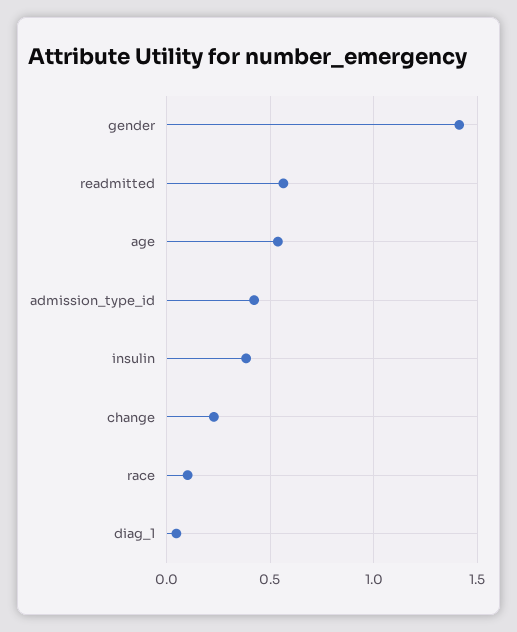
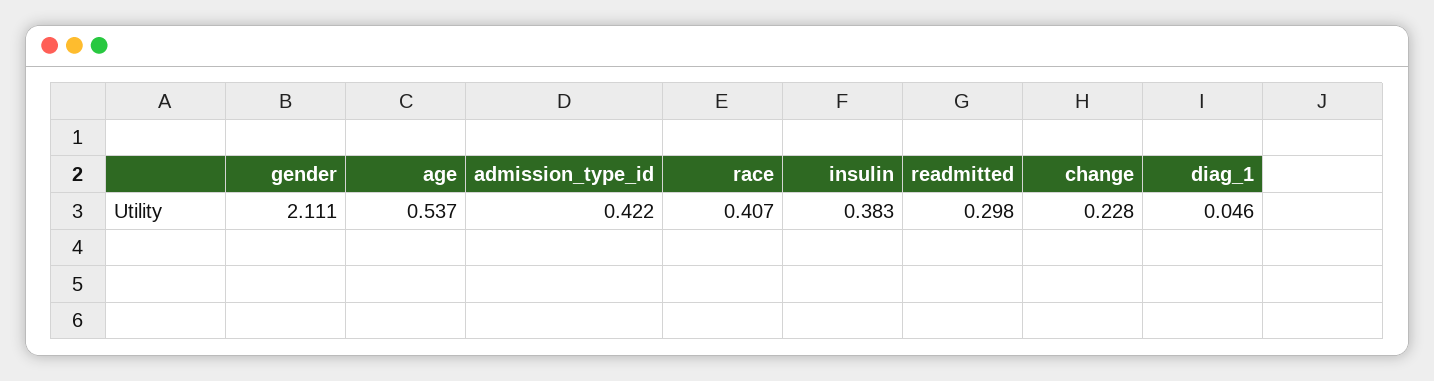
  {
-   "gender": 1.4,
+   "gender": 2.111,
-   "readmitted": 0.55,
+   "readmitted": 0.298,
    "age": 0.537,
    "admission_type_id": 0.422,
    "insulin": 0.383,
    "change": 0.228,
-   "race": 0.1,
+   "race": 0.407,
    "diag_1": 0.046
  }

